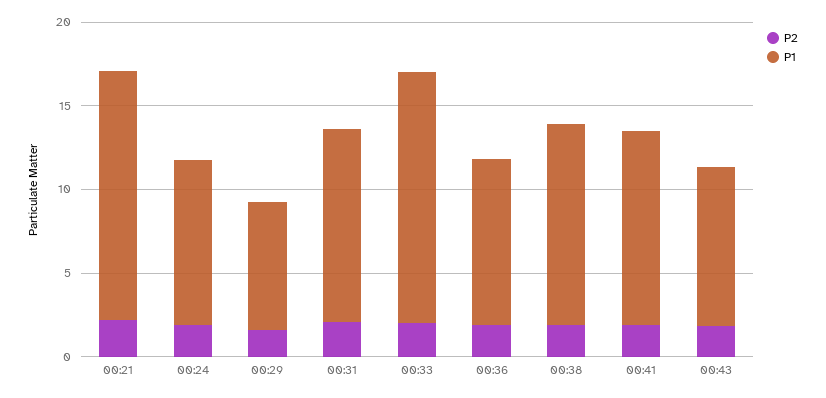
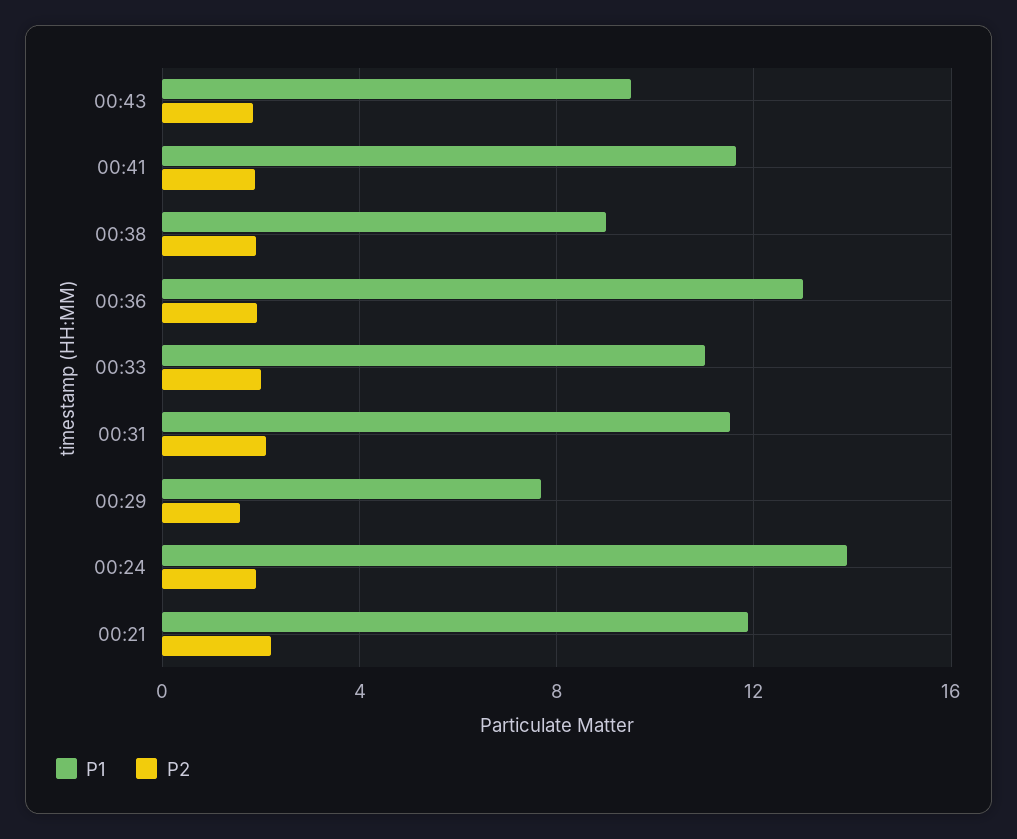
  {
    "P2": {
      "00:21": 2,
      "00:24": 2,
      "00:29": 1.5,
      "00:31": 2,
      "00:33": 2,
      "00:36": 2,
      "00:38": 2,
      "00:41": 2,
      "00:43": 2
    },
    "P1": {
-     "00:21": 15,
+     "00:21": 12,
-     "00:24": 10,
+     "00:24": 14,
      "00:29": 7.5,
      "00:31": 11.5,
-     "00:33": 15,
+     "00:33": 11,
-     "00:36": 10,
+     "00:36": 13,
-     "00:38": 12,
+     "00:38": 9,
      "00:41": 11.5,
      "00:43": 9.5
    }
  }

